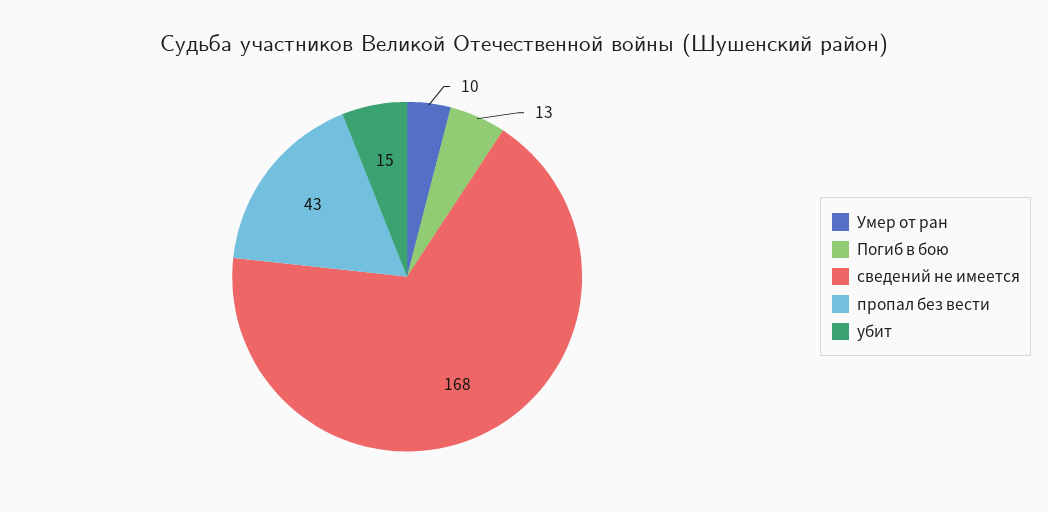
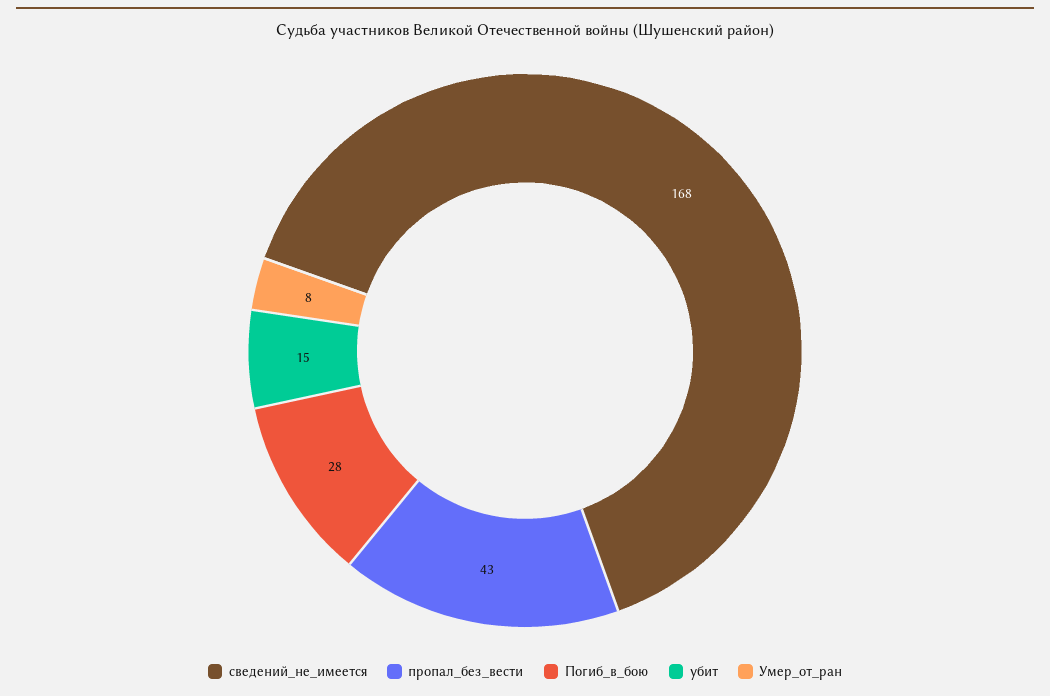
  {
-   "Умер от ран": 10,
+   "Умер от ран": 8,
-   "Погиб в бою": 13,
+   "Погиб в бою": 28,
    "сведений не имеется": 168,
    "пропал без вести": 43,
    "убит": 15
  }

